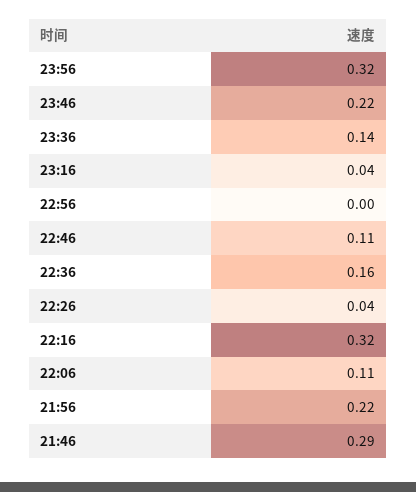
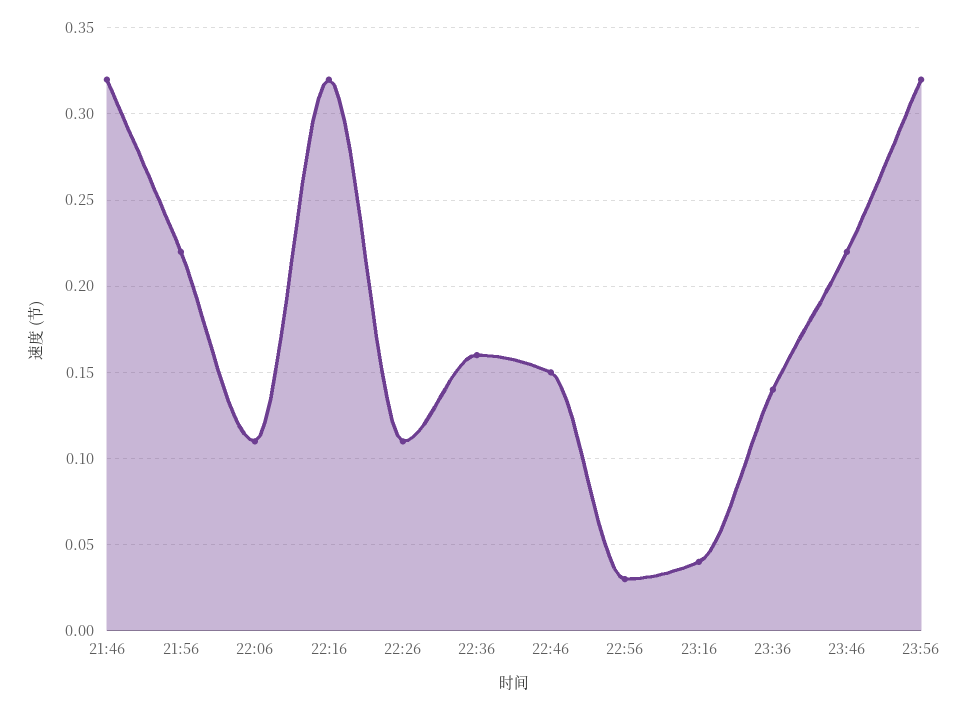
  {
    "23:56": 0.32,
    "23:46": 0.22,
    "23:36": 0.14,
    "23:16": 0.04,
-   "22:56": 0,
+   "22:56": 0.03,
-   "22:46": 0.11,
+   "22:46": 0.15,
    "22:36": 0.16,
-   "22:26": 0.04,
+   "22:26": 0.11,
    "22:16": 0.32,
    "22:06": 0.11,
    "21:56": 0.22,
-   "21:46": 0.29
+   "21:46": 0.32
  }

